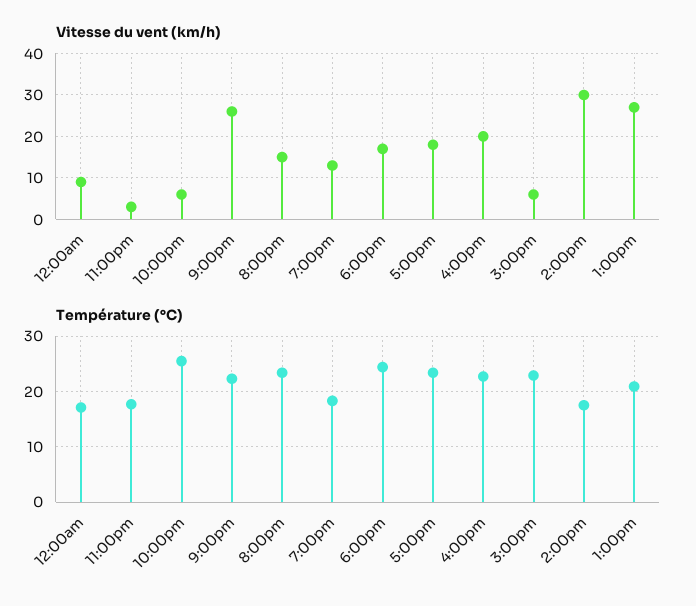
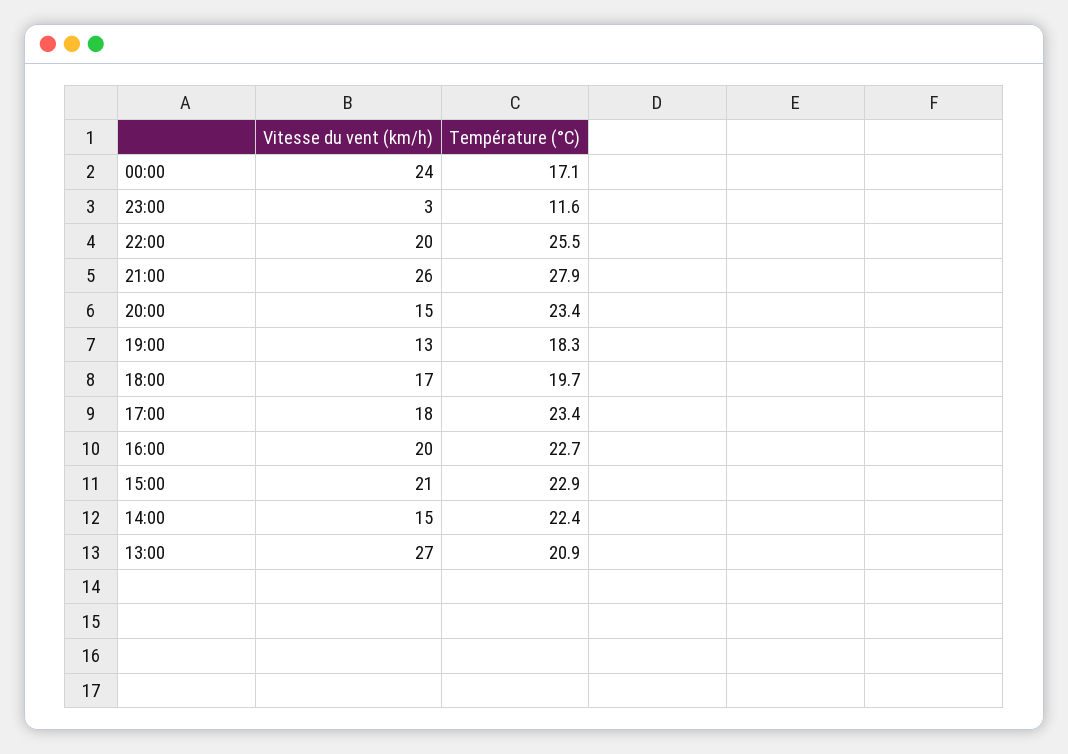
  {
    "Vitesse du vent (km/h)": {
-     "12:00am": 10,
+     "12:00am": 24,
      "11:00pm": 3,
-     "10:00pm": 5,
+     "10:00pm": 20,
      "9:00pm": 26,
      "8:00pm": 15,
      "7:00pm": 13,
      "6:00pm": 17,
      "5:00pm": 18,
      "4:00pm": 20,
-     "3:00pm": 5,
+     "3:00pm": 21,
-     "2:00pm": 30,
+     "2:00pm": 15,
      "1:00pm": 27
    },
    "Température (°C)": {
      "12:00am": 17.1,
-     "11:00pm": 18,
+     "11:00pm": 11.6,
      "10:00pm": 25.5,
-     "9:00pm": 22,
+     "9:00pm": 27.9,
      "8:00pm": 23.4,
      "7:00pm": 18.3,
-     "6:00pm": 24,
+     "6:00pm": 19.7,
      "5:00pm": 23.4,
      "4:00pm": 22.7,
      "3:00pm": 22.9,
-     "2:00pm": 18,
+     "2:00pm": 22.4,
      "1:00pm": 20.9
    }
  }

